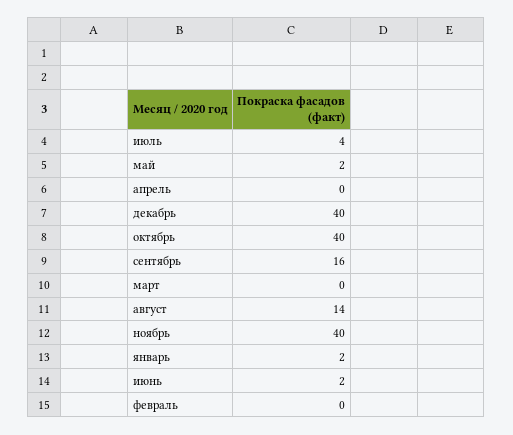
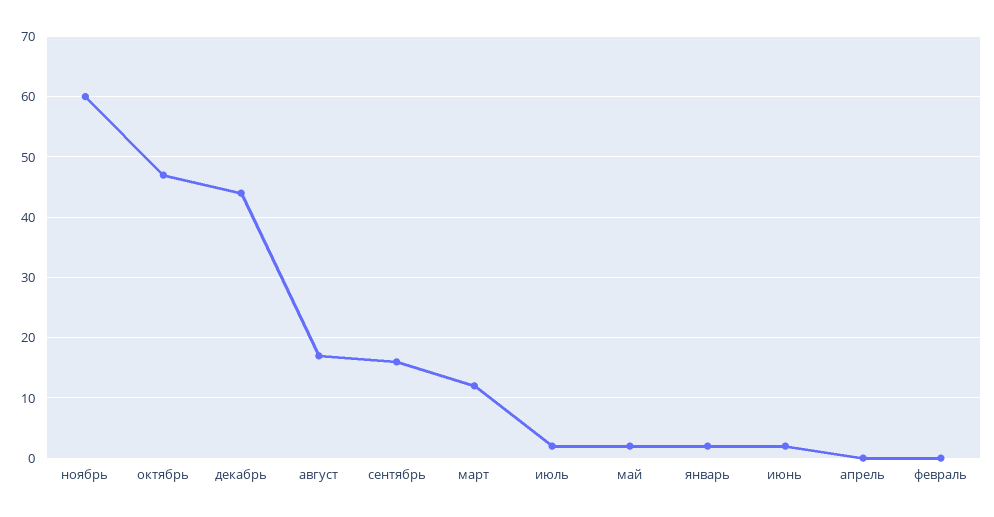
  {
-   "июль": 4,
+   "июль": 2,
    "май": 2,
    "апрель": 0,
-   "декабрь": 40,
+   "декабрь": 44,
-   "октябрь": 40,
+   "октябрь": 47,
    "сентябрь": 16,
-   "март": 0,
+   "март": 12,
-   "август": 14,
+   "август": 17,
-   "ноябрь": 40,
+   "ноябрь": 60,
    "январь": 2,
    "июнь": 2,
    "февраль": 0
  }

